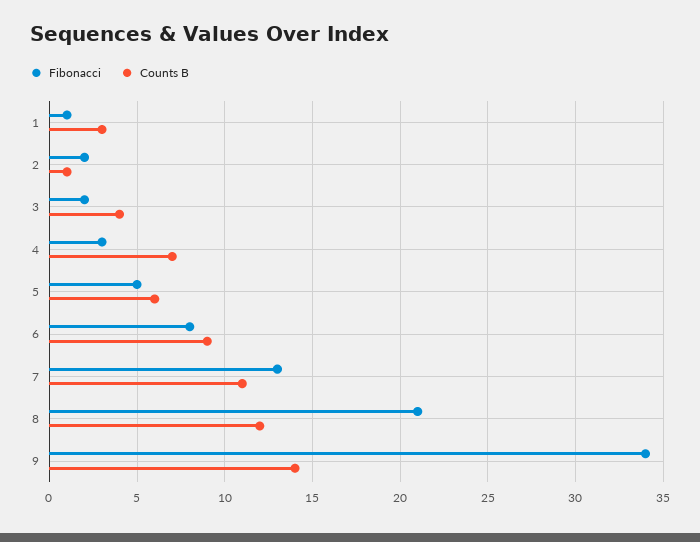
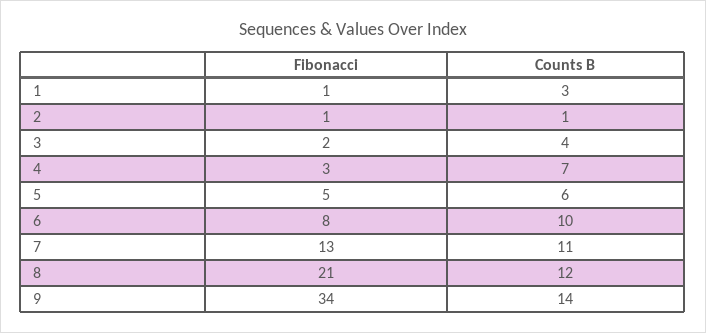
  {
    "Fibonacci": {
      "1": 1,
-     "2": 2,
+     "2": 1,
      "3": 2,
      "4": 3,
      "5": 5,
      "6": 8,
      "7": 13,
      "8": 21,
      "9": 34
    },
    "Counts B": {
      "1": 3,
      "2": 1,
      "3": 4,
      "4": 7,
      "5": 6,
-     "6": 9,
+     "6": 10,
      "7": 11,
      "8": 12,
      "9": 14
    }
  }

